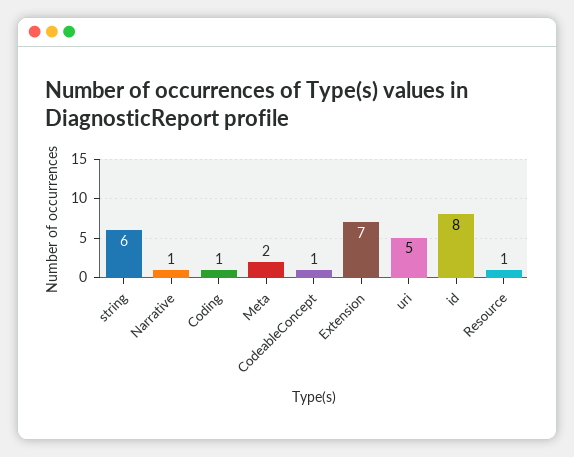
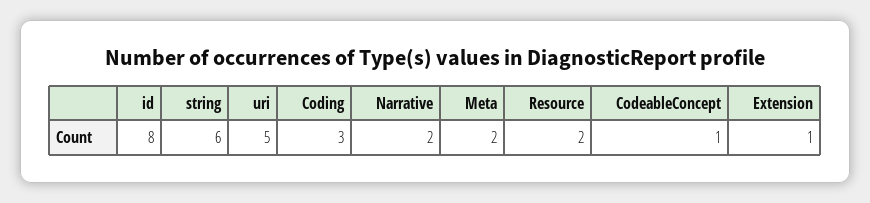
  {
    "string": 6,
-   "Narrative": 1,
+   "Narrative": 2,
-   "Coding": 1,
+   "Coding": 3,
    "Meta": 2,
    "CodeableConcept": 1,
-   "Extension": 7,
+   "Extension": 1,
    "uri": 5,
    "id": 8,
-   "Resource": 1
+   "Resource": 2
  }

